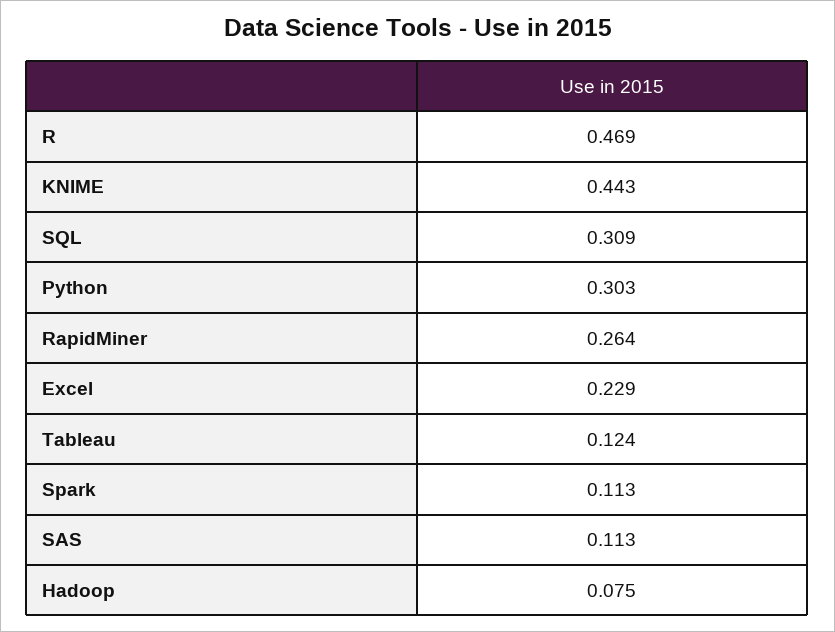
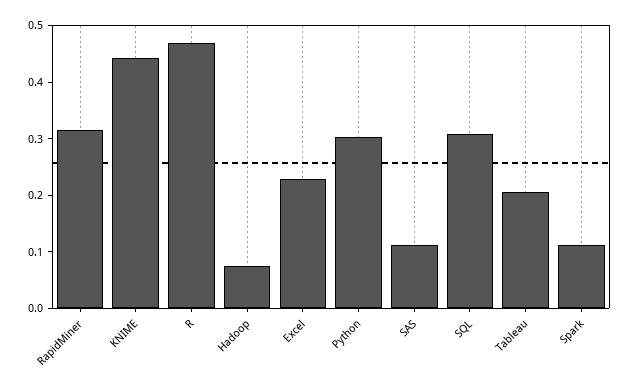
  {
    "R": 0.469,
    "KNIME": 0.443,
    "SQL": 0.309,
    "Python": 0.303,
-   "RapidMiner": 0.264,
+   "RapidMiner": 0.32,
    "Excel": 0.229,
-   "Tableau": 0.124,
+   "Tableau": 0.2,
    "Spark": 0.113,
    "SAS": 0.113,
    "Hadoop": 0.075
  }

